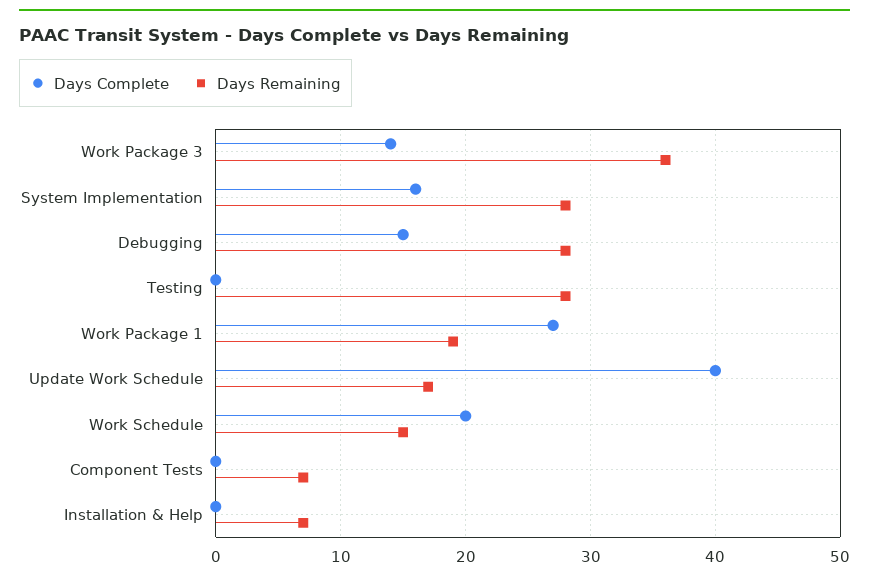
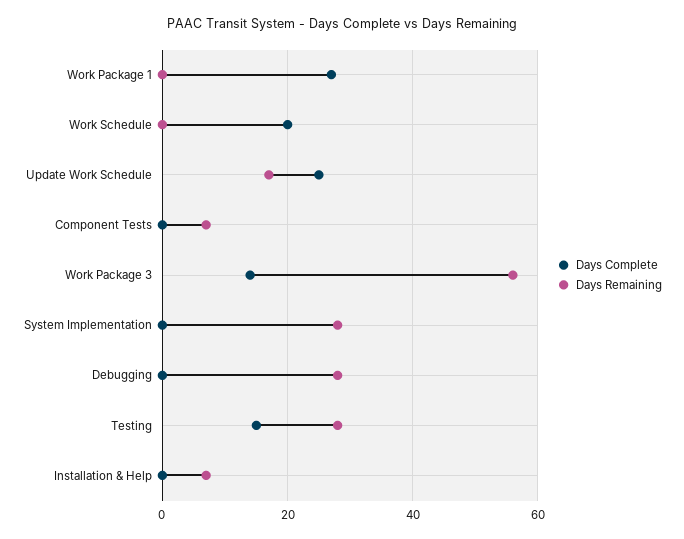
  {
    "Days Complete": {
      "Work Package 3": 14,
-     "System Implementation": 16,
+     "System Implementation": 0,
-     "Debugging": 15,
+     "Debugging": 0,
-     "Testing": 0,
+     "Testing": 15,
      "Work Package 1": 27,
-     "Update Work Schedule": 40,
+     "Update Work Schedule": 25,
      "Work Schedule": 20,
      "Component Tests": 0,
      "Installation & Help": 0
    },
    "Days Remaining": {
-     "Work Package 3": 36,
+     "Work Package 3": 55,
      "System Implementation": 28,
      "Debugging": 28,
      "Testing": 28,
-     "Work Package 1": 19,
+     "Work Package 1": 0,
      "Update Work Schedule": 17,
-     "Work Schedule": 15,
+     "Work Schedule": 0,
      "Component Tests": 7,
      "Installation & Help": 7
    }
  }

